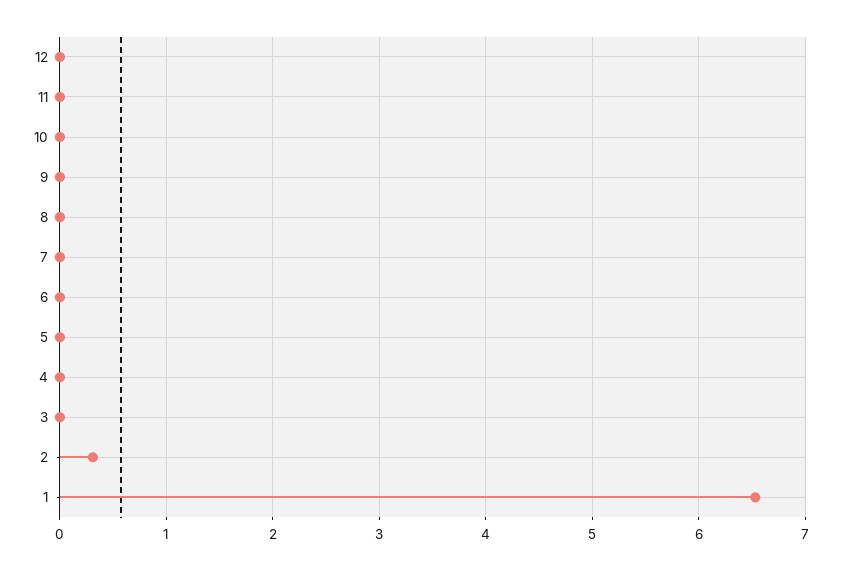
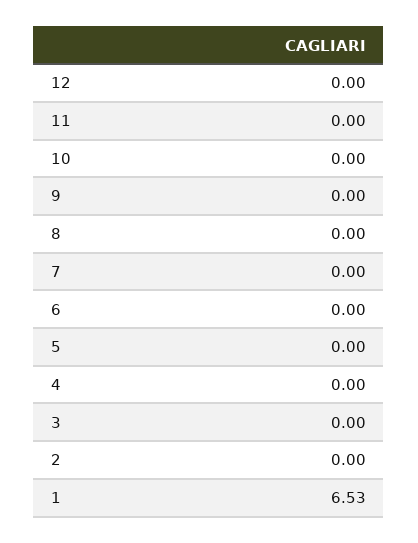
  {
    "12": 0,
    "11": 0,
    "10": 0,
    "9": 0,
    "8": 0,
    "7": 0,
    "6": 0,
    "5": 0,
    "4": 0,
    "3": 0,
-   "2": 0.3,
+   "2": 0,
    "1": 6.53
  }

